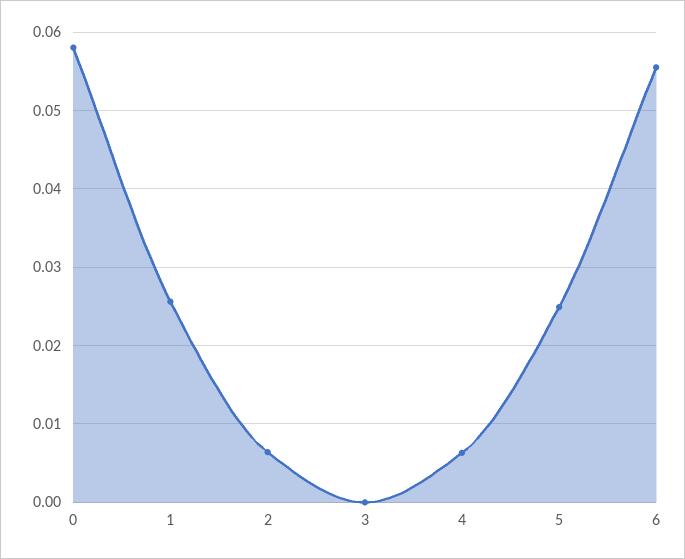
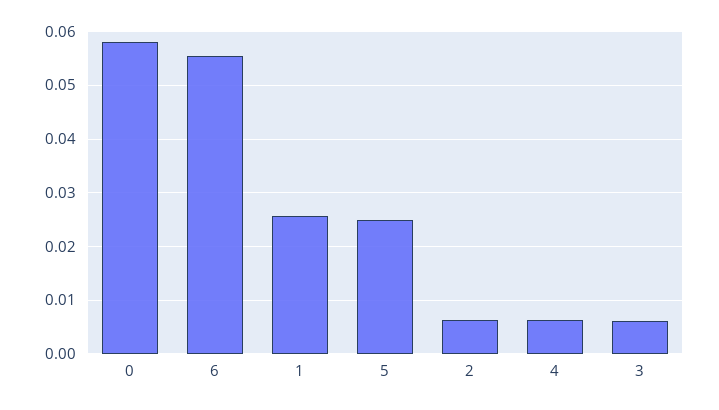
  {
    "0": 0.058,
    "1": 0.026,
    "2": 0.006,
-   "3": 0,
+   "3": 0.006,
    "4": 0.006,
    "5": 0.025,
    "6": 0.056
  }

